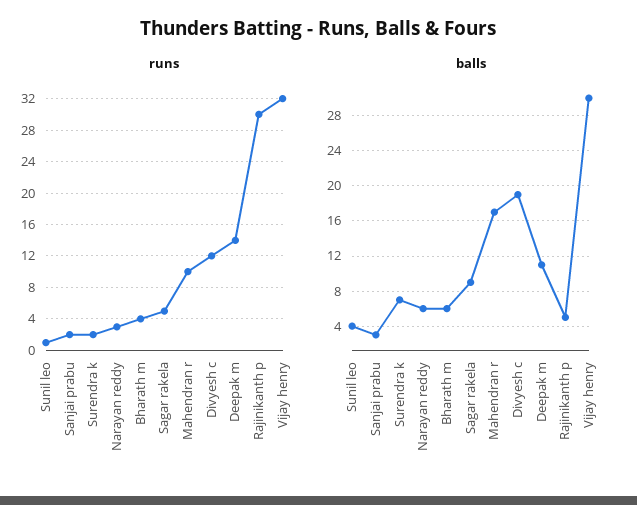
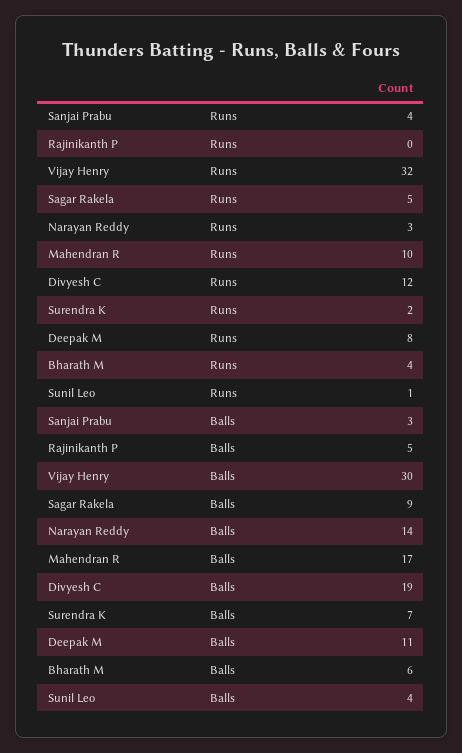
  {
    "runs": {
      "Sunil leo": 1,
-     "Sanjai prabu": 2,
+     "Sanjai prabu": 4,
      "Surendra k": 2,
      "Narayan reddy": 3,
      "Bharath m": 4,
      "Sagar rakela": 5,
      "Mahendran r": 10,
      "Divyesh c": 12,
-     "Deepak m": 14,
+     "Deepak m": 8,
-     "Rajinikanth p": 30,
+     "Rajinikanth p": 0,
      "Vijay henry": 32
    },
    "balls": {
      "Sunil leo": 4,
      "Sanjai prabu": 3,
      "Surendra k": 7,
-     "Narayan reddy": 6,
+     "Narayan reddy": 14,
      "Bharath m": 6,
      "Sagar rakela": 9,
      "Mahendran r": 17,
      "Divyesh c": 19,
      "Deepak m": 11,
      "Rajinikanth p": 5,
      "Vijay henry": 30
    }
  }

